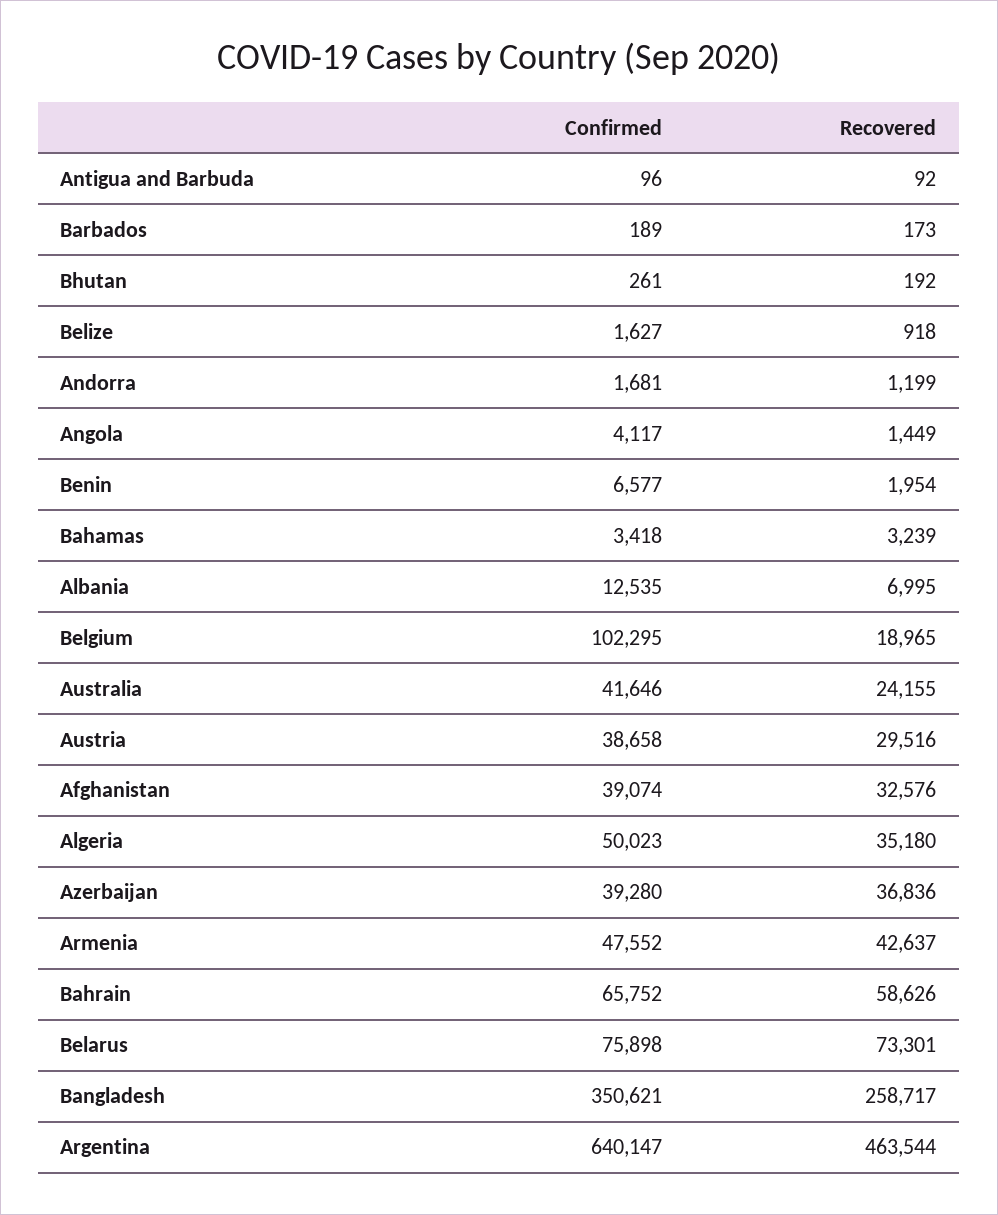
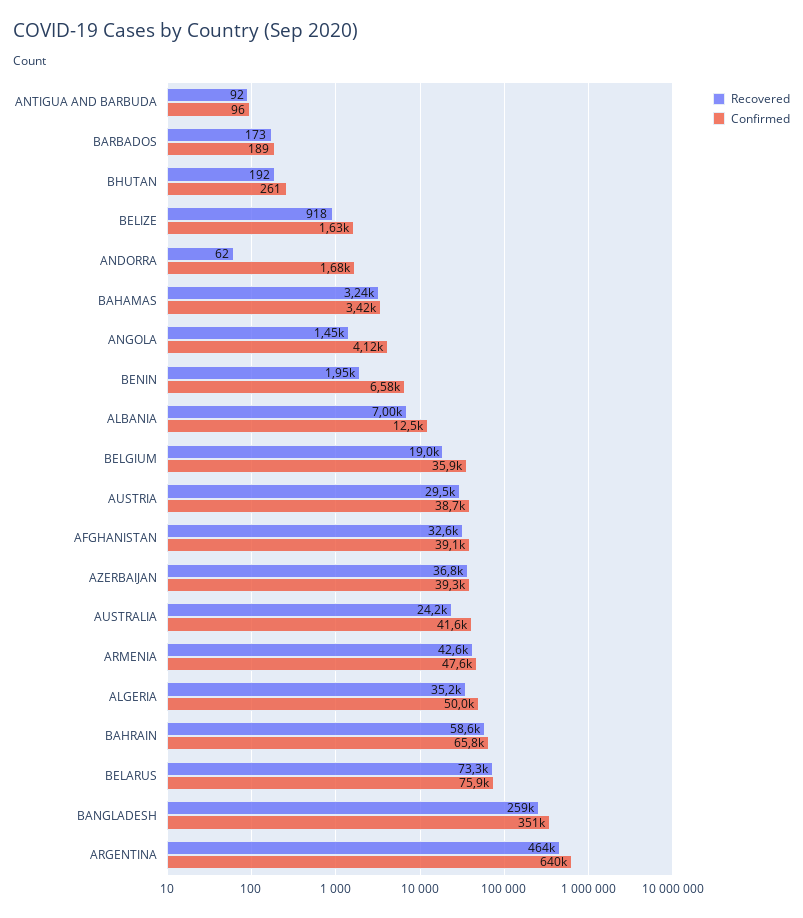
  {
    "Confirmed": {
      "Antigua and Barbuda": 96,
      "Barbados": 189,
      "Bhutan": 261,
      "Belize": 1627,
      "Andorra": 1681,
      "Angola": 4117,
      "Benin": 6577,
      "Bahamas": 3418,
      "Albania": 12535,
-     "Belgium": 102295,
+     "Belgium": 35900,
      "Australia": 41646,
      "Austria": 38658,
      "Afghanistan": 39074,
      "Algeria": 50023,
      "Azerbaijan": 39280,
      "Armenia": 47552,
      "Bahrain": 65752,
      "Belarus": 75898,
      "Bangladesh": 350621,
      "Argentina": 640147
    },
    "Recovered": {
      "Antigua and Barbuda": 92,
      "Barbados": 173,
      "Bhutan": 192,
      "Belize": 918,
-     "Andorra": 1199,
+     "Andorra": 62,
      "Angola": 1449,
      "Benin": 1954,
      "Bahamas": 3239,
      "Albania": 6995,
      "Belgium": 18965,
      "Australia": 24155,
      "Austria": 29516,
      "Afghanistan": 32576,
      "Algeria": 35180,
      "Azerbaijan": 36836,
      "Armenia": 42637,
      "Bahrain": 58626,
      "Belarus": 73301,
      "Bangladesh": 258717,
      "Argentina": 463544
    }
  }

